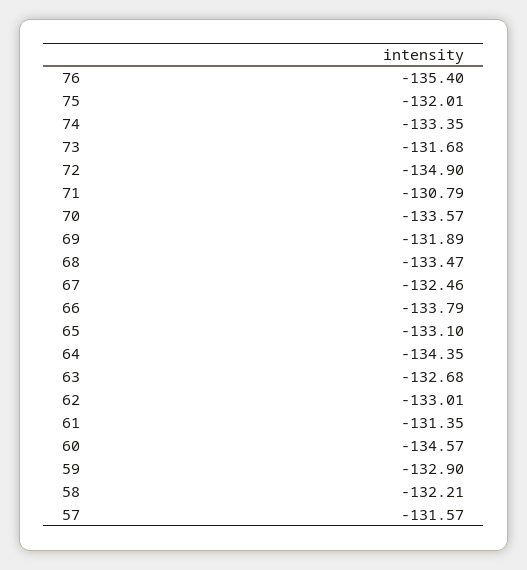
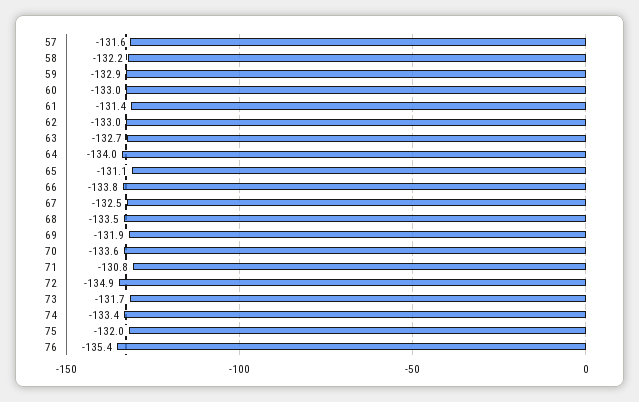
  {
    "76": -135.4,
    "75": -132.01,
    "74": -133.35,
    "73": -131.68,
    "72": -134.9,
    "71": -130.79,
    "70": -133.57,
    "69": -131.89,
    "68": -133.47,
    "67": -132.46,
    "66": -133.79,
-   "65": -133.1,
+   "65": -131.1,
-   "64": -134.35,
+   "64": -134,
    "63": -132.68,
    "62": -133.01,
    "61": -131.35,
-   "60": -134.57,
+   "60": -133,
    "59": -132.9,
    "58": -132.21,
    "57": -131.57
  }

